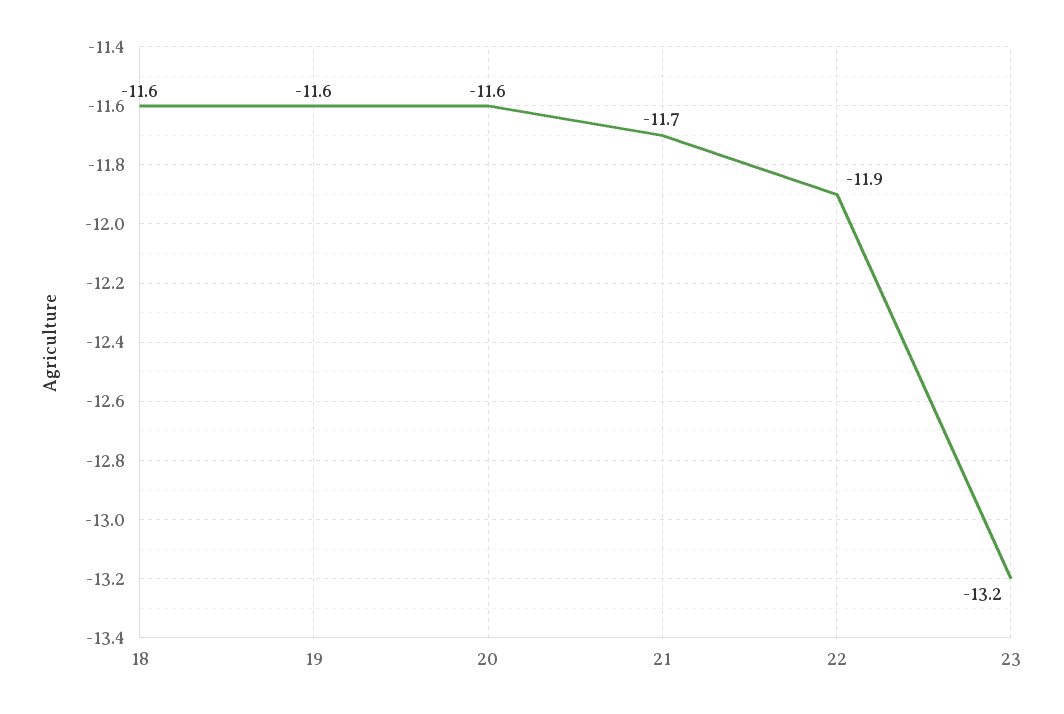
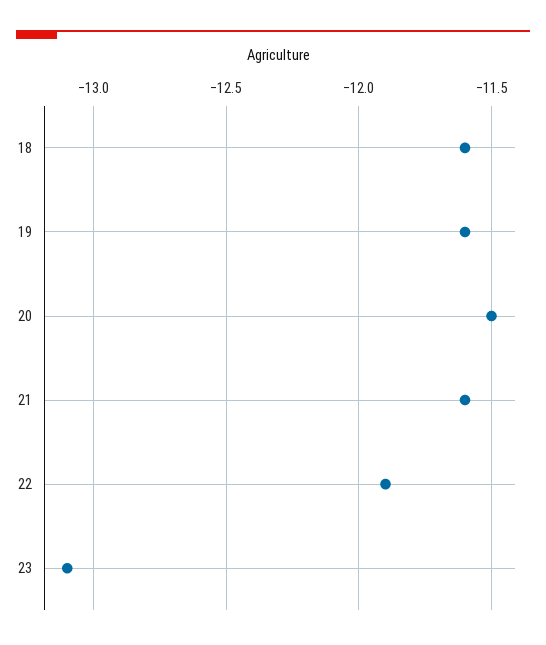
  {
    "18": -11.6,
    "19": -11.6,
-   "20": -11.6,
+   "20": -11.5,
-   "21": -11.7,
+   "21": -11.6,
    "22": -11.9,
-   "23": -13.2
+   "23": -13.1
  }

